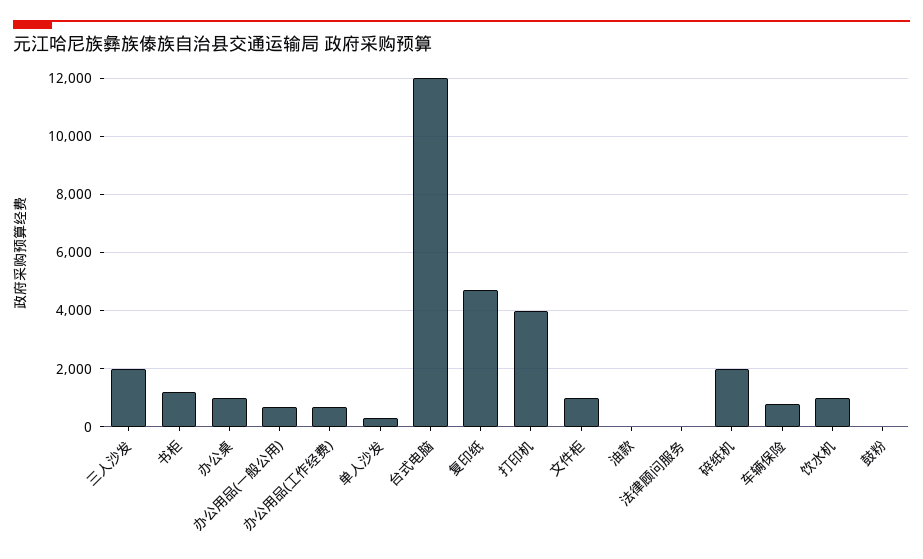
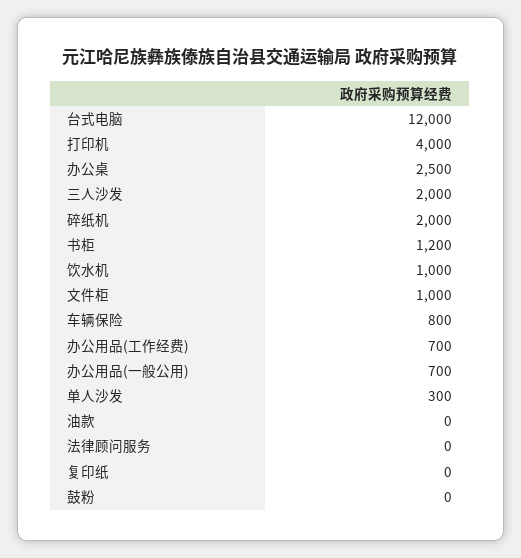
  {
    "三人沙发": 2000,
    "书柜": 1200,
-   "办公桌": 1000,
+   "办公桌": 2500,
    "办公用品(一般公用)": 700,
    "办公用品(工作经费)": 700,
    "单人沙发": 300,
    "台式电脑": 12000,
-   "复印纸": 4750,
+   "复印纸": 0,
    "打印机": 4000,
    "文件柜": 1000,
    "油款": 0,
    "法律顾问服务": 0,
    "碎纸机": 2000,
    "车辆保险": 800,
    "饮水机": 1000,
    "鼓粉": 0
  }

